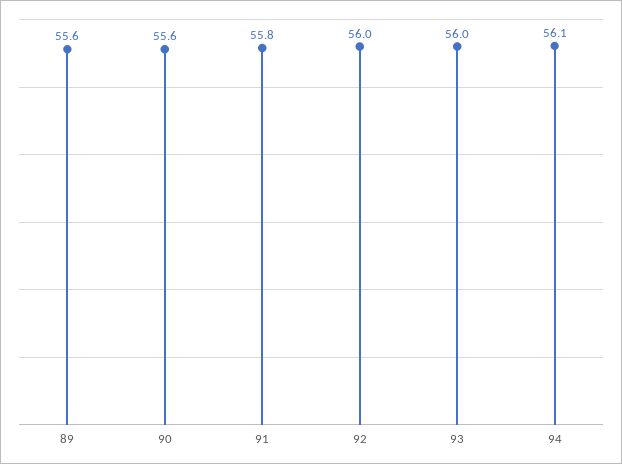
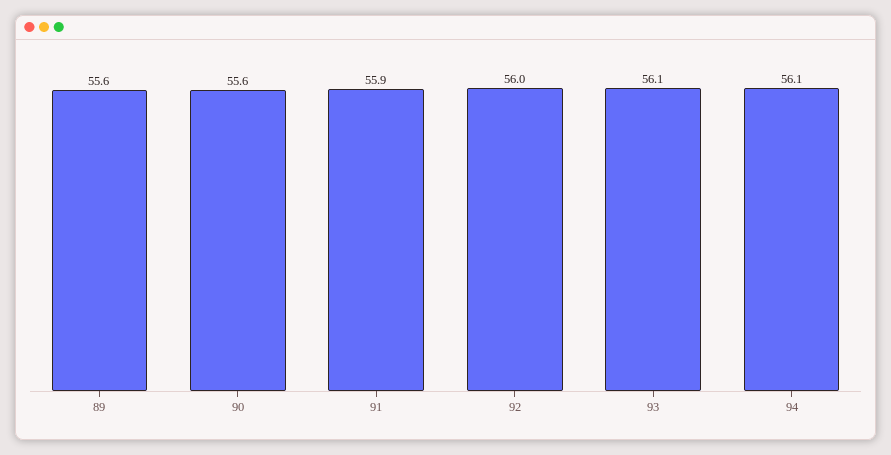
  {
    "89": 55.6,
    "90": 55.6,
-   "91": 55.8,
+   "91": 55.9,
    "92": 56,
-   "93": 56,
+   "93": 56.1,
    "94": 56.1
  }

